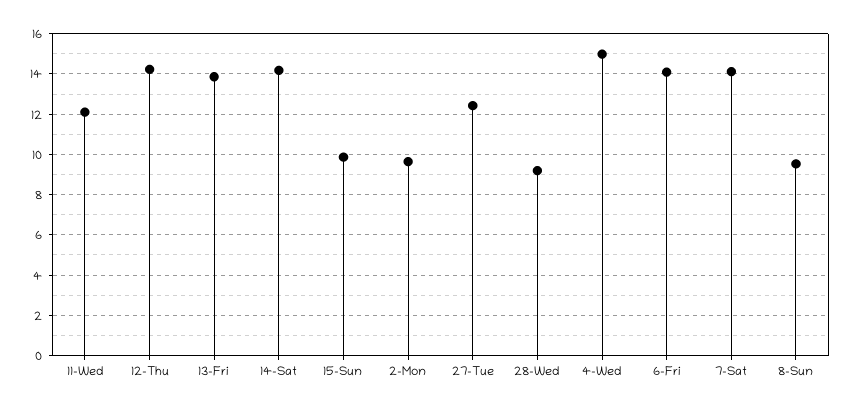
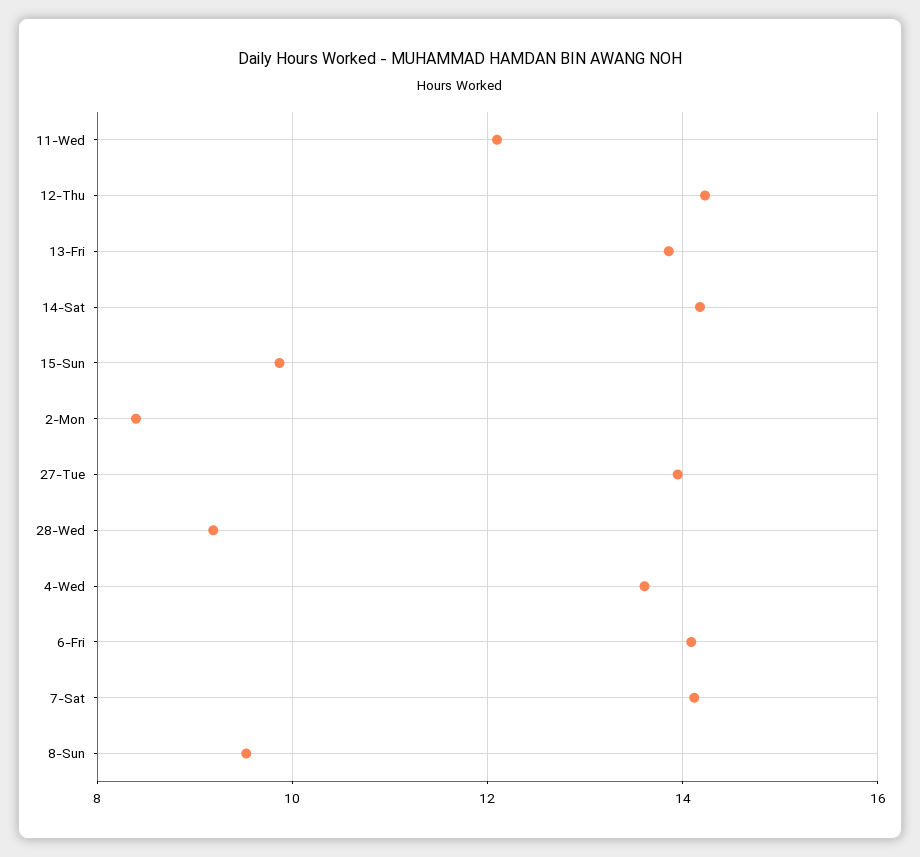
  {
    "11-Wed": 12.2,
    "12-Thu": 14.2,
    "13-Fri": 13.8,
    "14-Sat": 14.2,
    "15-Sun": 9.8,
-   "2-Mon": 9.5,
+   "2-Mon": 8.4,
-   "27-Tue": 12.5,
+   "27-Tue": 14,
    "28-Wed": 9.2,
-   "4-Wed": 15,
+   "4-Wed": 13.6,
    "6-Fri": 14,
    "7-Sat": 14.2,
    "8-Sun": 9.6
  }

